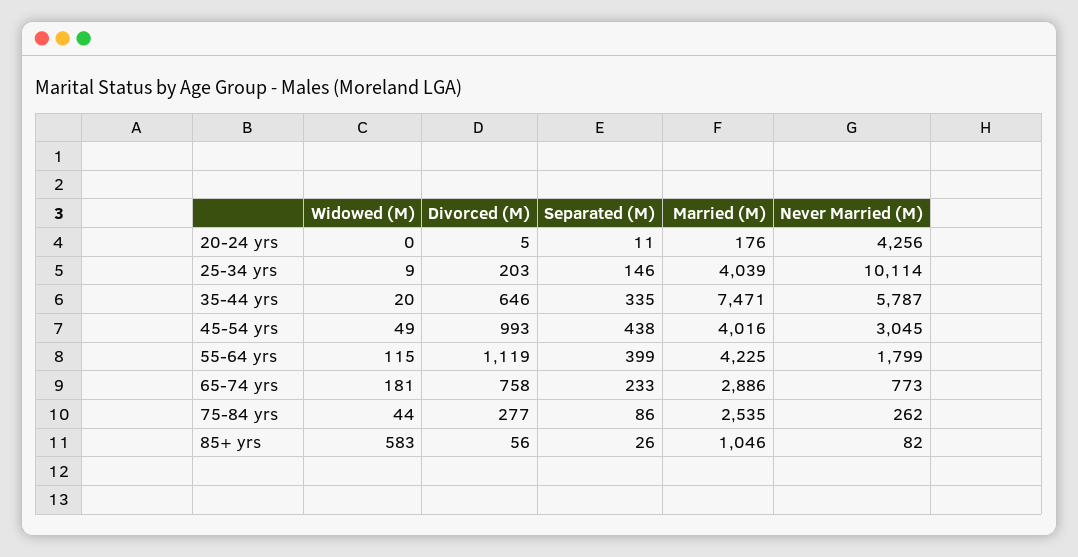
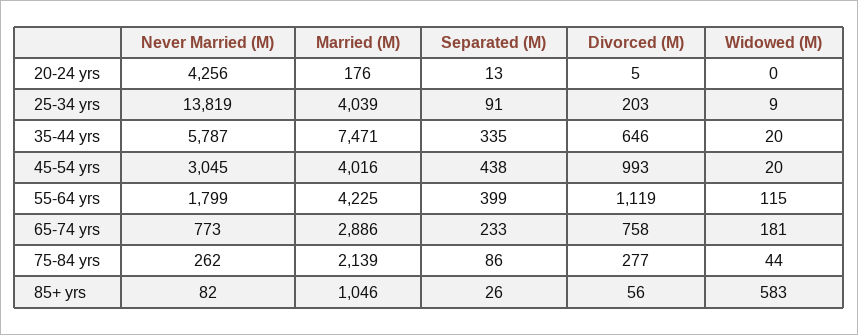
  {
    "Widowed (M)": {
      "20-24 yrs": 0,
      "25-34 yrs": 9,
      "35-44 yrs": 20,
-     "45-54 yrs": 49,
+     "45-54 yrs": 20,
      "55-64 yrs": 115,
      "65-74 yrs": 181,
      "75-84 yrs": 44,
      "85+ yrs": 583
    },
    "Divorced (M)": {
      "20-24 yrs": 5,
      "25-34 yrs": 203,
      "35-44 yrs": 646,
      "45-54 yrs": 993,
      "55-64 yrs": 1119,
      "65-74 yrs": 758,
      "75-84 yrs": 277,
      "85+ yrs": 56
    },
    "Separated (M)": {
-     "20-24 yrs": 11,
+     "20-24 yrs": 13,
-     "25-34 yrs": 146,
+     "25-34 yrs": 91,
      "35-44 yrs": 335,
      "45-54 yrs": 438,
      "55-64 yrs": 399,
      "65-74 yrs": 233,
      "75-84 yrs": 86,
      "85+ yrs": 26
    },
    "Married (M)": {
      "20-24 yrs": 176,
      "25-34 yrs": 4039,
      "35-44 yrs": 7471,
      "45-54 yrs": 4016,
      "55-64 yrs": 4225,
      "65-74 yrs": 2886,
-     "75-84 yrs": 2535,
+     "75-84 yrs": 2139,
      "85+ yrs": 1046
    },
    "Never Married (M)": {
      "20-24 yrs": 4256,
-     "25-34 yrs": 10114,
+     "25-34 yrs": 13819,
      "35-44 yrs": 5787,
      "45-54 yrs": 3045,
      "55-64 yrs": 1799,
      "65-74 yrs": 773,
      "75-84 yrs": 262,
      "85+ yrs": 82
    }
  }

